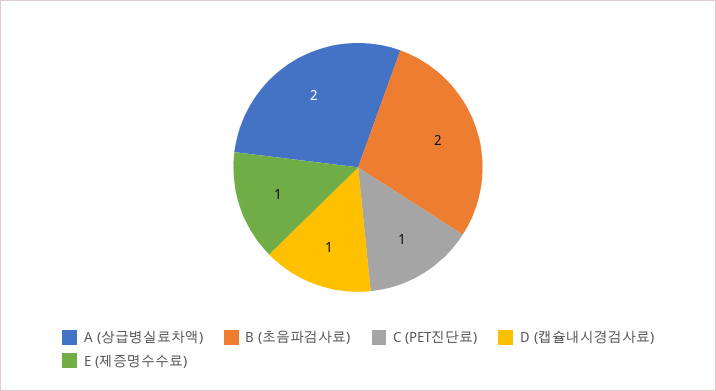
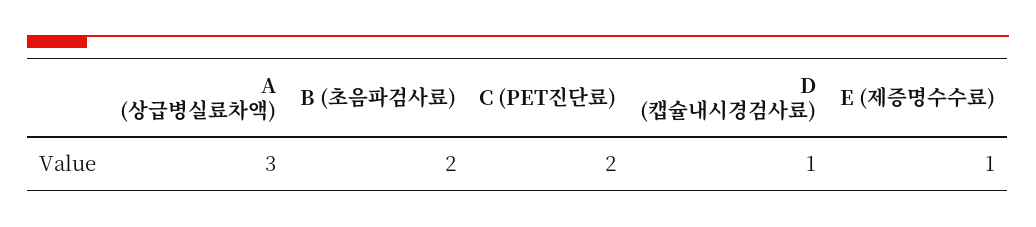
  {
-   "A (상급병실료차액)": 2,
+   "A (상급병실료차액)": 3,
    "B (초음파검사료)": 2,
-   "C (PET진단료)": 1,
+   "C (PET진단료)": 2,
    "D (캡슐내시경검사료)": 1,
    "E (제증명수수료)": 1
  }

